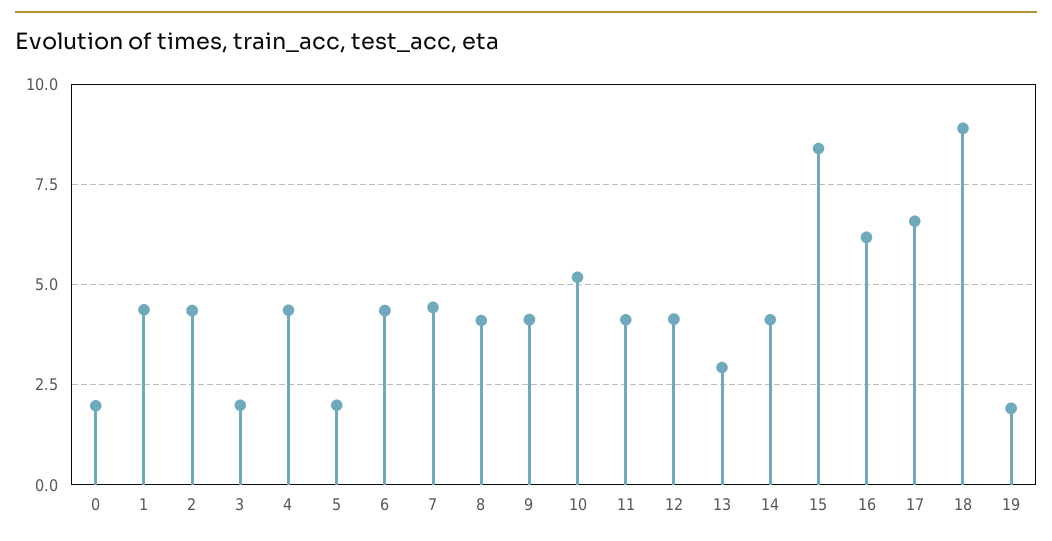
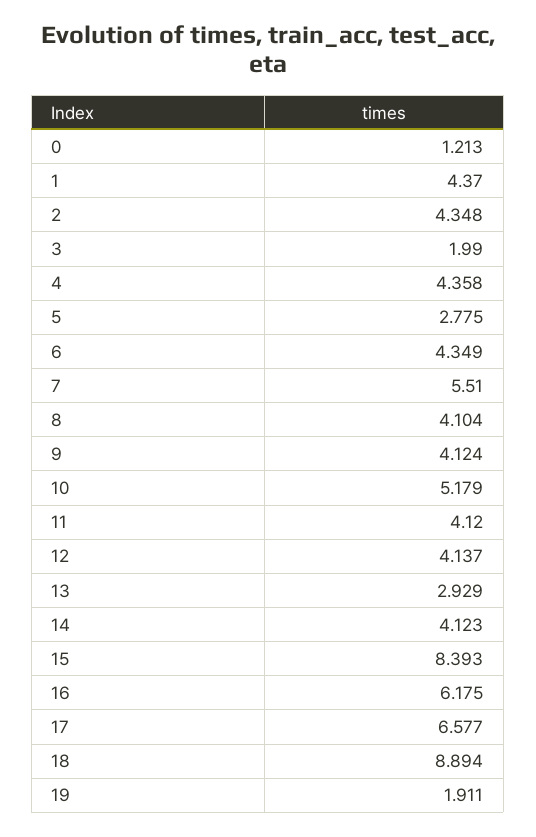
  {
-   "0": 2,
+   "0": 1.213,
    "1": 4.37,
    "2": 4.348,
    "3": 1.99,
    "4": 4.358,
-   "5": 2,
+   "5": 2.775,
    "6": 4.349,
-   "7": 4.5,
+   "7": 5.51,
    "8": 4.104,
    "9": 4.124,
    "10": 5.179,
    "11": 4.12,
    "12": 4.137,
    "13": 2.929,
    "14": 4.123,
    "15": 8.393,
    "16": 6.175,
    "17": 6.577,
    "18": 8.894,
    "19": 1.911
  }

